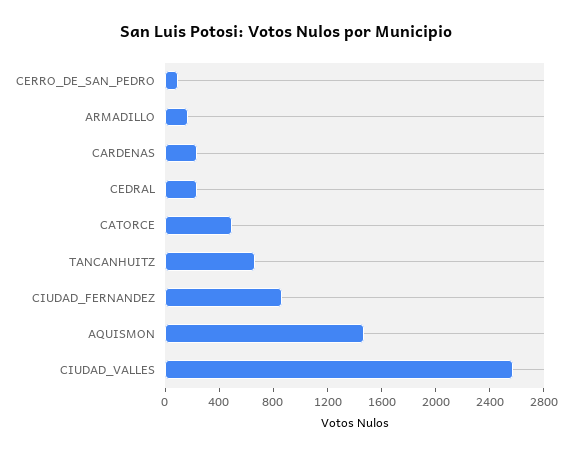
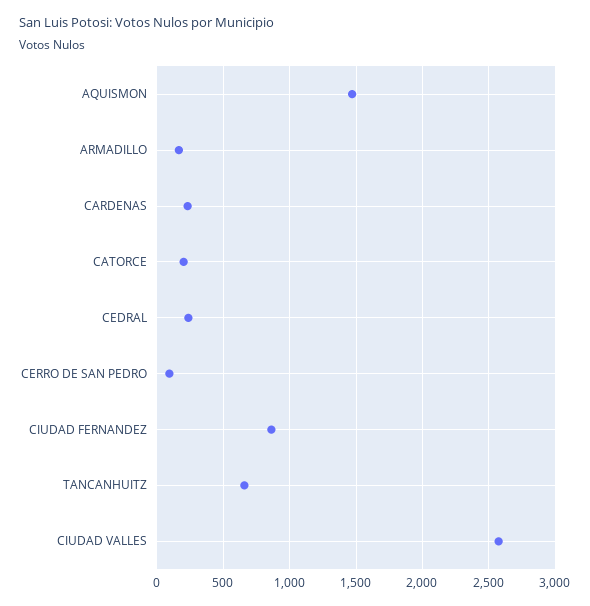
  {
    "CERRO_DE_SAN_PEDRO": 100,
    "ARMADILLO": 150,
    "CARDENAS": 250,
    "CEDRAL": 250,
-   "CATORCE": 500,
+   "CATORCE": 200,
    "TANCANHUITZ": 650,
    "CIUDAD_FERNANDEZ": 850,
    "AQUISMON": 1450,
    "CIUDAD_VALLES": 2550
  }

